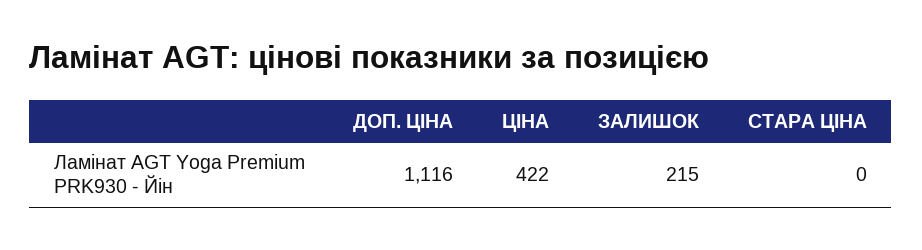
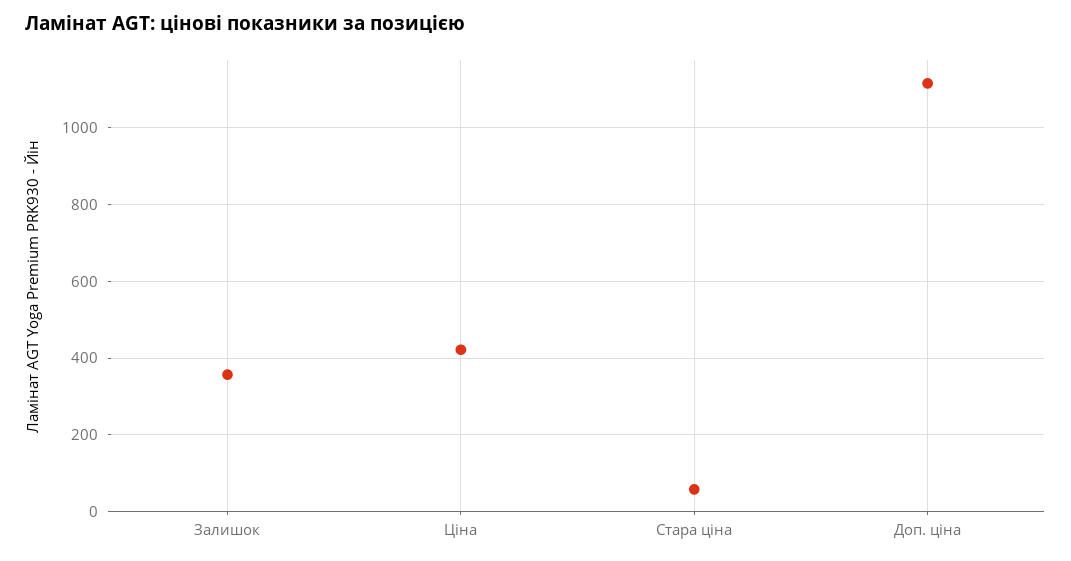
  {
    "ДОП. ЦІНА": 1116,
    "ЦІНА": 422,
-   "ЗАЛИШОК": 215,
+   "ЗАЛИШОК": 360,
-   "СТАРА ЦІНА": 0
+   "СТАРА ЦІНА": 60
  }

